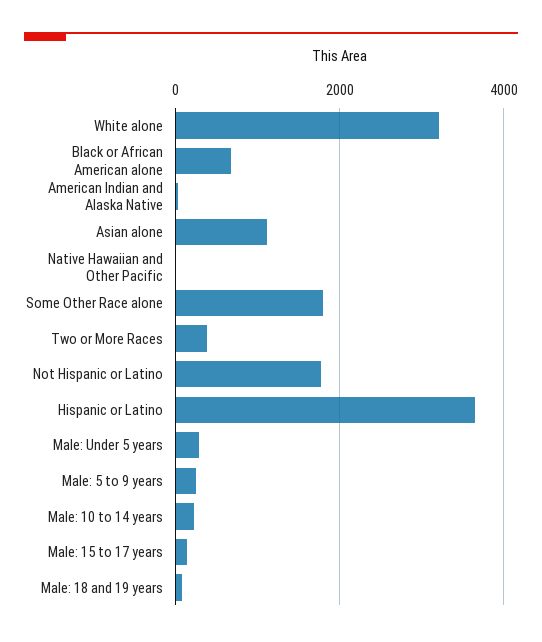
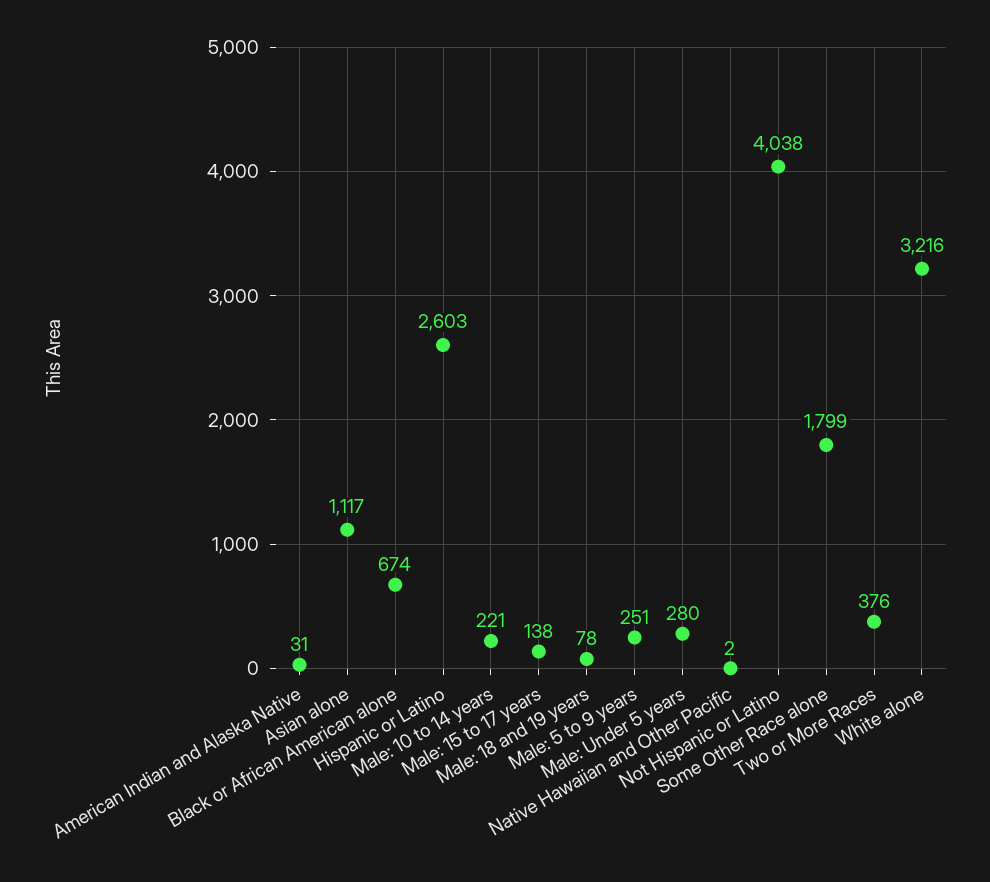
  {
    "White alone": 3216,
    "Black or African American alone": 674,
    "American Indian and Alaska Native": 31,
    "Asian alone": 1117,
    "Native Hawaiian and Other Pacific": 2,
    "Some Other Race alone": 1799,
    "Two or More Races": 376,
-   "Not Hispanic or Latino": 1800,
+   "Not Hispanic or Latino": 4038,
-   "Hispanic or Latino": 3600,
+   "Hispanic or Latino": 2603,
    "Male: Under 5 years": 280,
    "Male: 5 to 9 years": 251,
    "Male: 10 to 14 years": 221,
    "Male: 15 to 17 years": 138,
    "Male: 18 and 19 years": 78
  }

